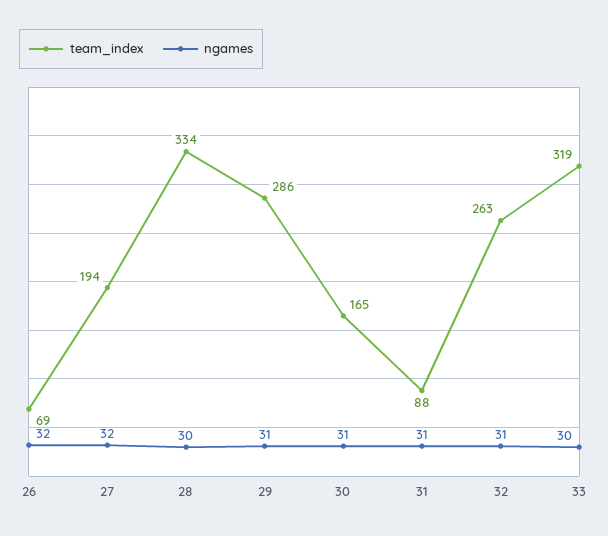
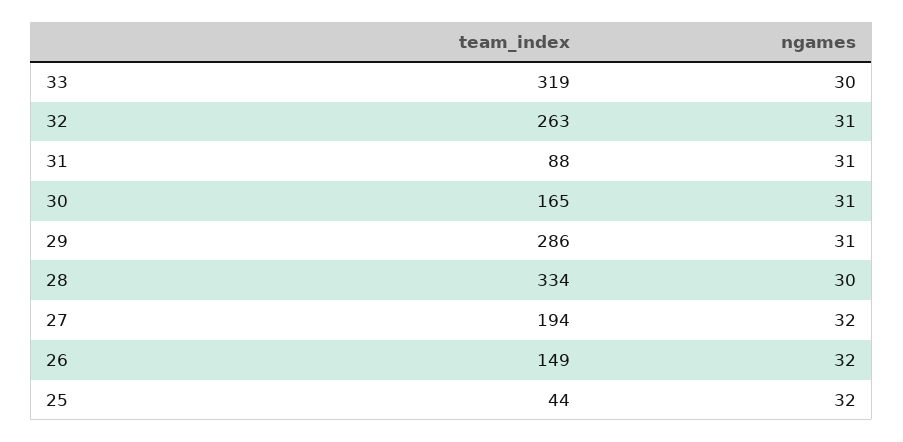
  {
    "team_index": {
-     "26": 69,
+     "26": 149,
      "27": 194,
      "28": 334,
      "29": 286,
      "30": 165,
      "31": 88,
      "32": 263,
-     "33": 319
+     "33": 319,
+     "25": 44
    },
    "ngames": {
      "26": 32,
      "27": 32,
      "28": 30,
      "29": 31,
      "30": 31,
      "31": 31,
      "32": 31,
-     "33": 30
+     "33": 30,
+     "25": 32
    }
  }

